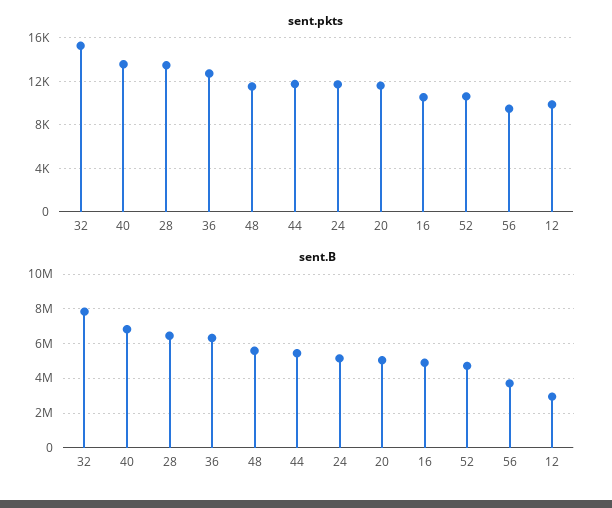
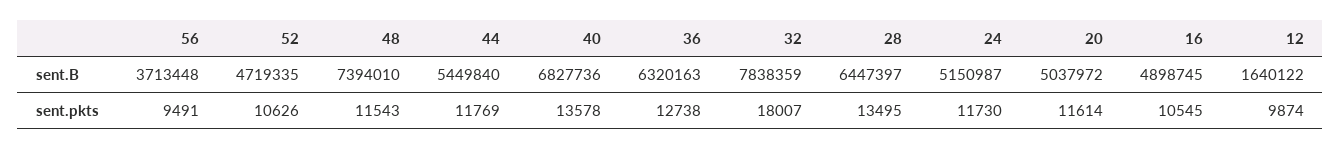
  {
    "sent.pkts": {
-     "32": 15000,
+     "32": 18007,
      "40": 13578,
      "28": 13495,
      "36": 12738,
      "48": 11543,
      "44": 11769,
      "24": 11730,
      "20": 11614,
      "16": 10545,
      "52": 10626,
      "56": 9491,
      "12": 9874
    },
    "sent.B": {
      "32": 7838359,
      "40": 6827736,
      "28": 6447397,
      "36": 6320163,
-     "48": 5500000,
+     "48": 7394010,
      "44": 5449840,
      "24": 5150987,
      "20": 5037972,
      "16": 4898745,
      "52": 4719335,
      "56": 3713448,
-     "12": 3000000
+     "12": 1640122
    }
  }

